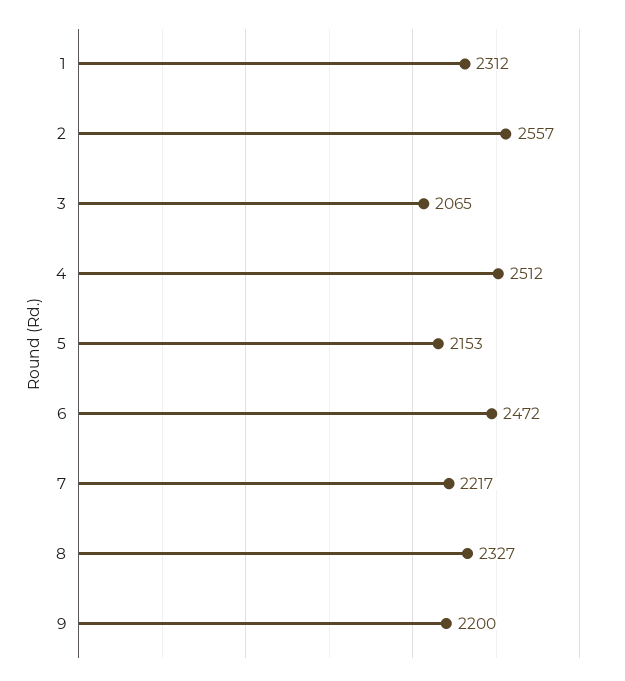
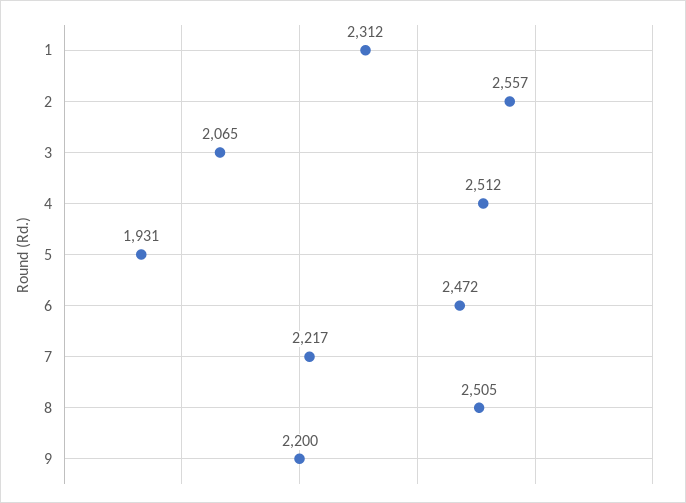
  {
    "1": 2312,
    "2": 2557,
    "3": 2065,
    "4": 2512,
-   "5": 2153,
+   "5": 1931,
    "6": 2472,
    "7": 2217,
-   "8": 2327,
+   "8": 2505,
    "9": 2200
  }

